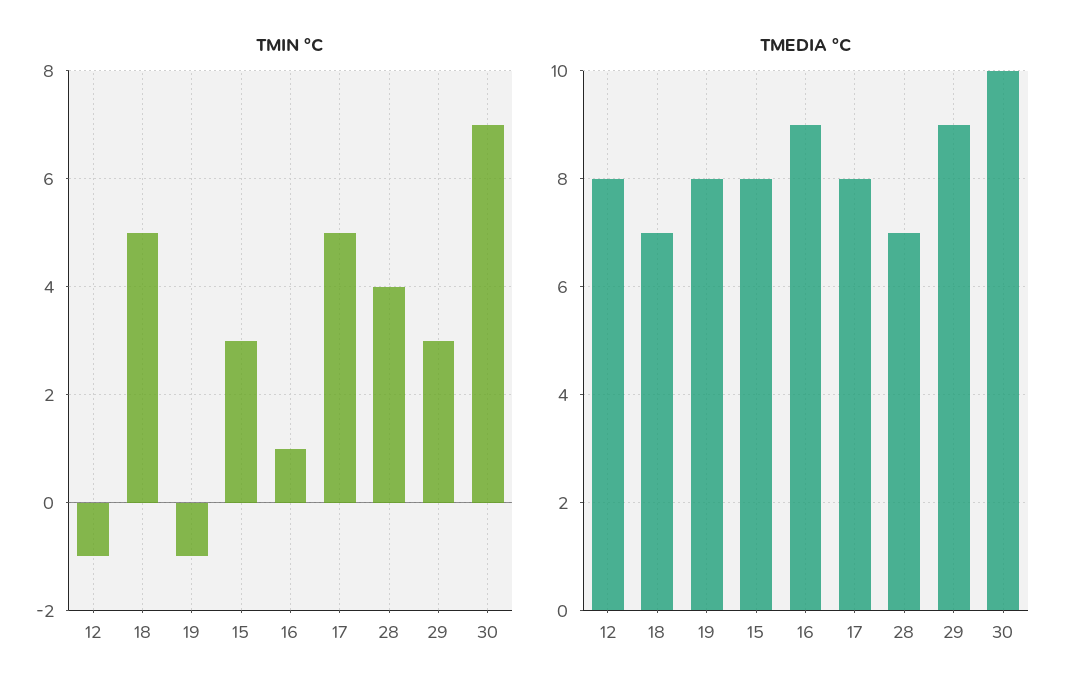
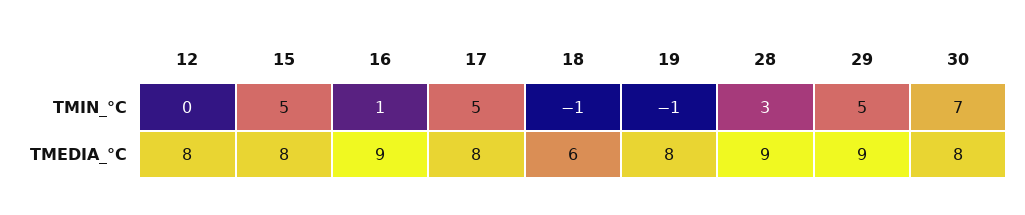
  {
    "TMIN °C": {
-     "12": -1,
+     "12": 0,
-     "18": 5,
+     "18": -1,
      "19": -1,
-     "15": 3,
+     "15": 5,
      "16": 1,
      "17": 5,
-     "28": 4,
+     "28": 3,
-     "29": 3,
+     "29": 5,
      "30": 7
    },
    "TMEDIA °C": {
      "12": 8,
-     "18": 7,
+     "18": 6,
      "19": 8,
      "15": 8,
      "16": 9,
      "17": 8,
-     "28": 7,
+     "28": 9,
      "29": 9,
-     "30": 10
+     "30": 8
    }
  }

